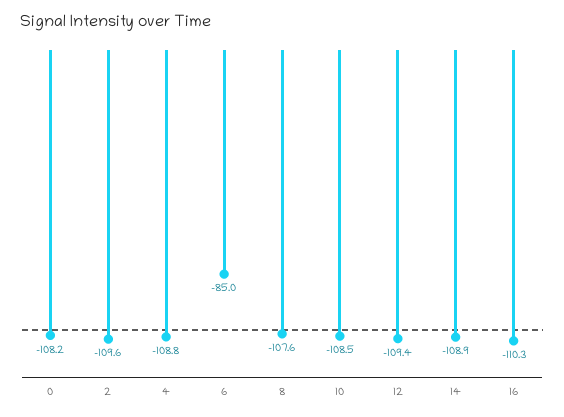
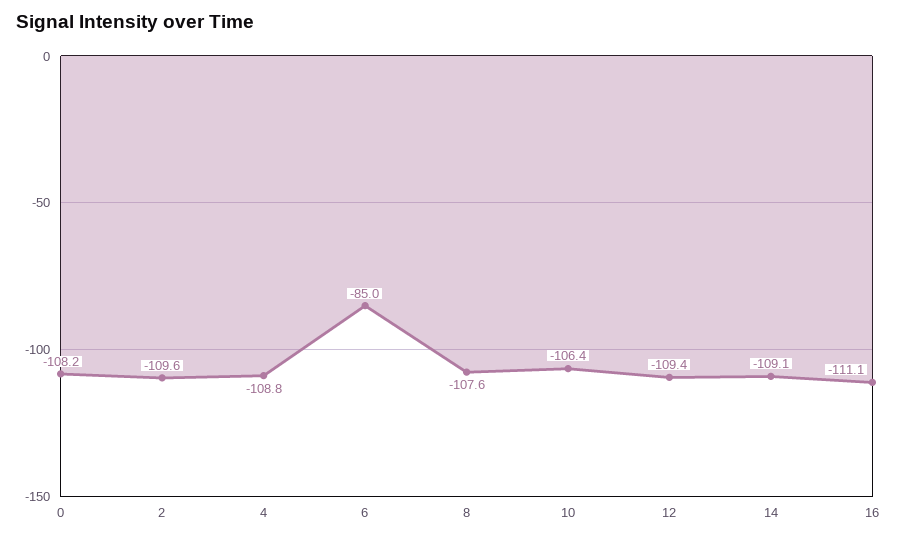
  {
    "0": -108.2,
    "2": -109.6,
    "4": -108.8,
    "6": -85,
    "8": -107.6,
-   "10": -108.5,
+   "10": -106.4,
    "12": -109.4,
-   "14": -108.9,
+   "14": -109.1,
-   "16": -110.3
+   "16": -111.1
  }

